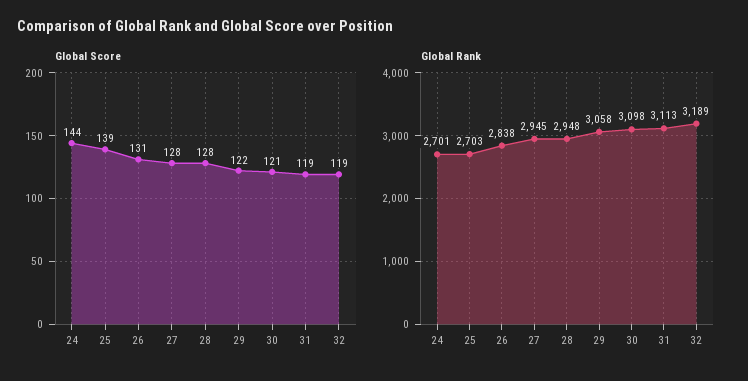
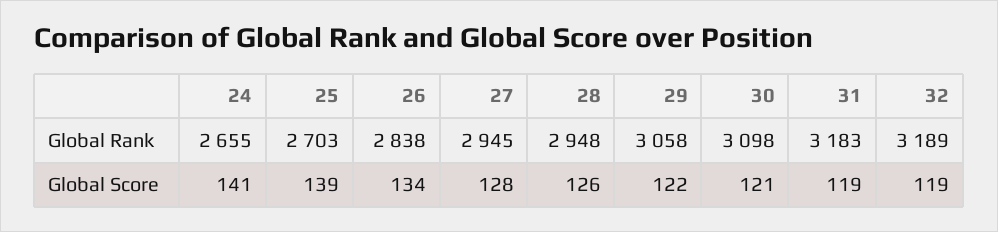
  {
    "Global Score": {
-     "24": 144,
+     "24": 141,
      "25": 139,
-     "26": 131,
+     "26": 134,
      "27": 128,
-     "28": 128,
+     "28": 126,
      "29": 122,
      "30": 121,
      "31": 119,
      "32": 119
    },
    "Global Rank": {
-     "24": 2701,
+     "24": 2655,
      "25": 2703,
      "26": 2838,
      "27": 2945,
      "28": 2948,
      "29": 3058,
      "30": 3098,
-     "31": 3113,
+     "31": 3183,
      "32": 3189
    }
  }

